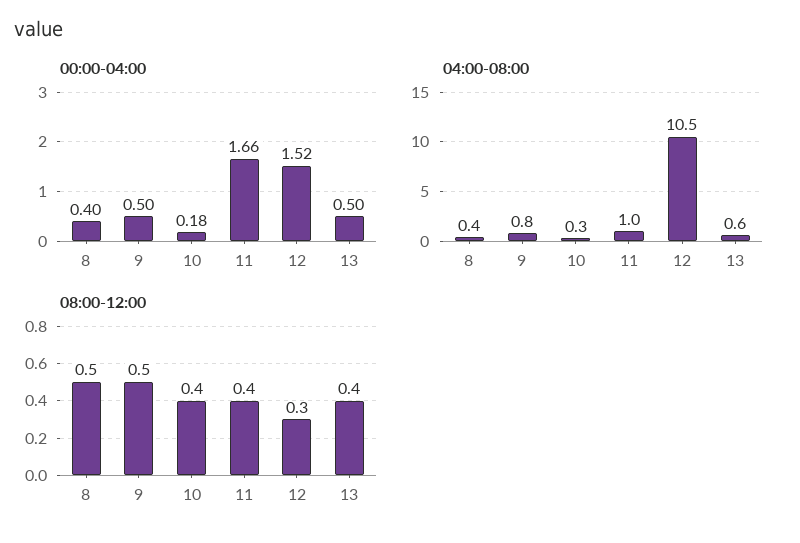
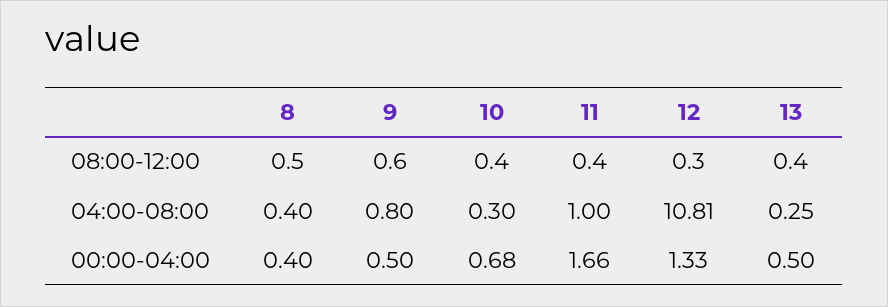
  {
    "00:00-04:00": {
      "8": 0.4,
      "9": 0.5,
-     "10": 0.18,
+     "10": 0.68,
      "11": 1.66,
-     "12": 1.52,
+     "12": 1.33,
      "13": 0.5
    },
    "04:00-08:00": {
      "8": 0.4,
      "9": 0.8,
      "10": 0.3,
      "11": 1,
-     "12": 10.5,
+     "12": 10.81,
-     "13": 0.6
+     "13": 0.25
    },
    "08:00-12:00": {
      "8": 0.5,
-     "9": 0.5,
+     "9": 0.6,
      "10": 0.4,
      "11": 0.4,
      "12": 0.3,
      "13": 0.4
    }
  }

